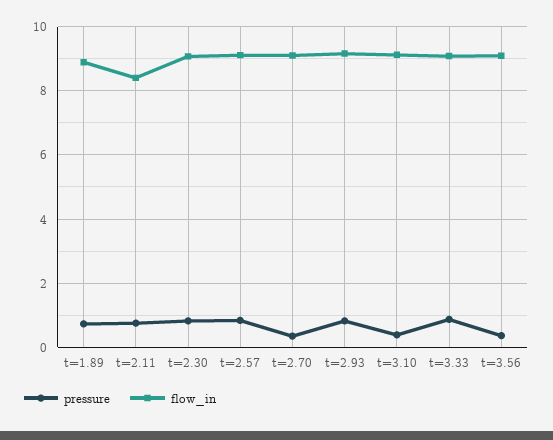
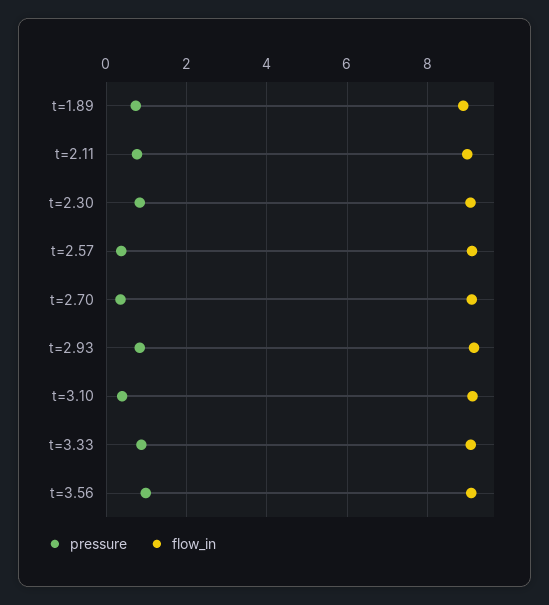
  {
    "pressure": {
      "t=1.89": 0.8,
      "t=2.11": 0.8,
      "t=2.30": 0.8,
-     "t=2.57": 0.8,
+     "t=2.57": 0.4,
      "t=2.70": 0.4,
      "t=2.93": 0.8,
      "t=3.10": 0.4,
      "t=3.33": 0.8,
-     "t=3.56": 0.4
+     "t=3.56": 1
    },
    "flow_in": {
      "t=1.89": 8.8,
-     "t=2.11": 8.4,
+     "t=2.11": 9,
      "t=2.30": 9,
      "t=2.57": 9.2,
      "t=2.70": 9.2,
      "t=2.93": 9.2,
      "t=3.10": 9.2,
      "t=3.33": 9,
      "t=3.56": 9
    }
  }

